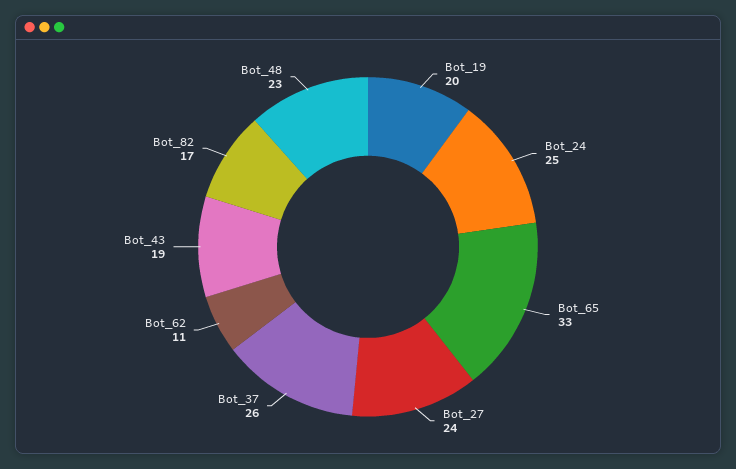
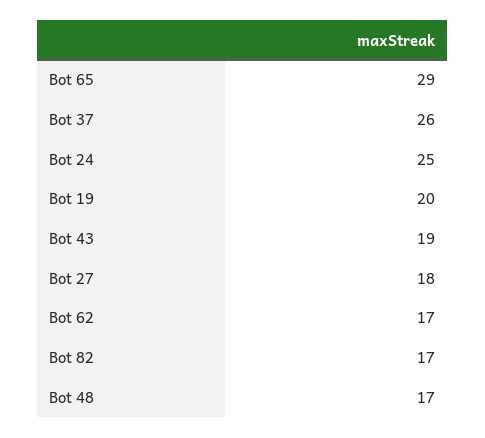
  {
    "Bot_19": 20,
    "Bot_24": 25,
-   "Bot_65": 33,
+   "Bot_65": 29,
-   "Bot_27": 24,
+   "Bot_27": 18,
    "Bot_37": 26,
-   "Bot_62": 11,
+   "Bot_62": 17,
    "Bot_43": 19,
    "Bot_82": 17,
-   "Bot_48": 23
+   "Bot_48": 17
  }

